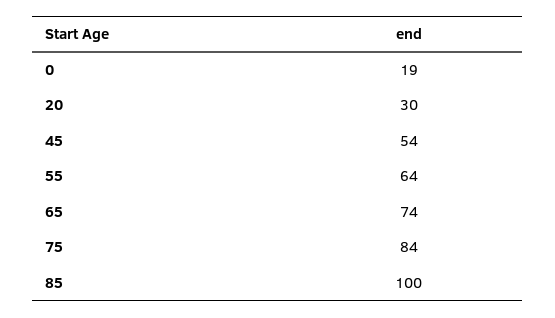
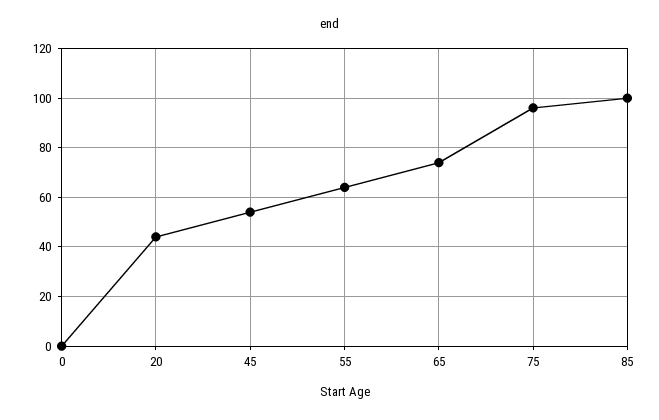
  {
-   "0": 19,
+   "0": 0,
-   "20": 30,
+   "20": 45,
    "45": 54,
    "55": 64,
    "65": 74,
-   "75": 84,
+   "75": 95,
    "85": 100
  }

